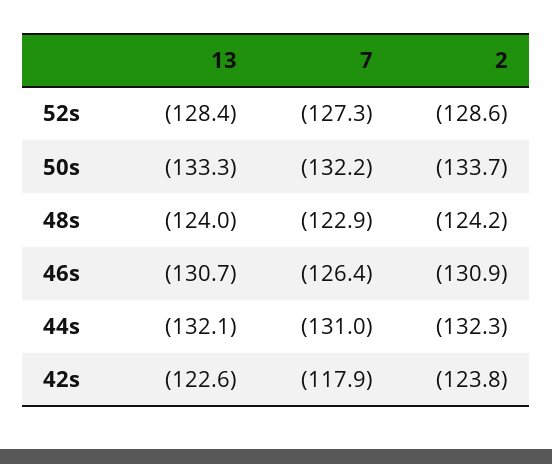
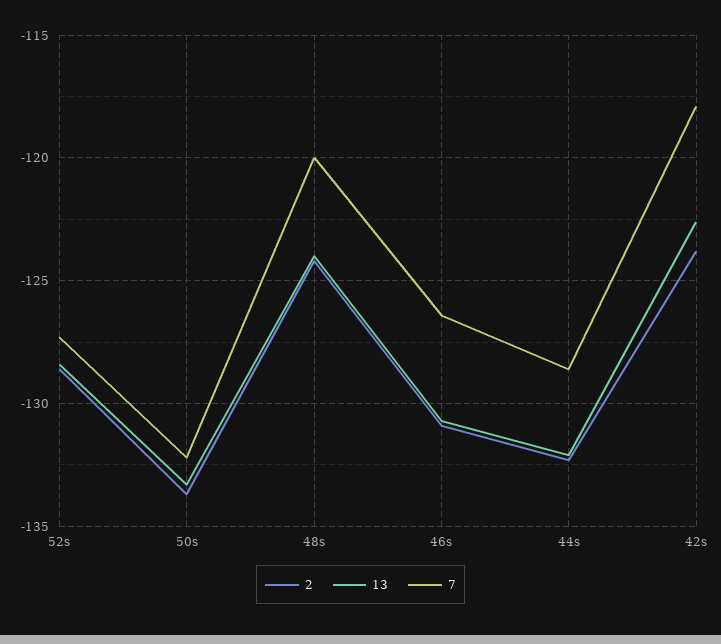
  {
    "13": {
      "52s": -128.4,
      "50s": -133.3,
      "48s": -124,
      "46s": -130.7,
      "44s": -132.1,
      "42s": -122.6
    },
    "7": {
      "52s": -127.3,
      "50s": -132.2,
-     "48s": -122.9,
+     "48s": -120,
      "46s": -126.4,
-     "44s": -131,
+     "44s": -128.5,
      "42s": -117.9
    },
    "2": {
      "52s": -128.6,
      "50s": -133.7,
      "48s": -124.2,
      "46s": -130.9,
      "44s": -132.3,
      "42s": -123.8
    }
  }

